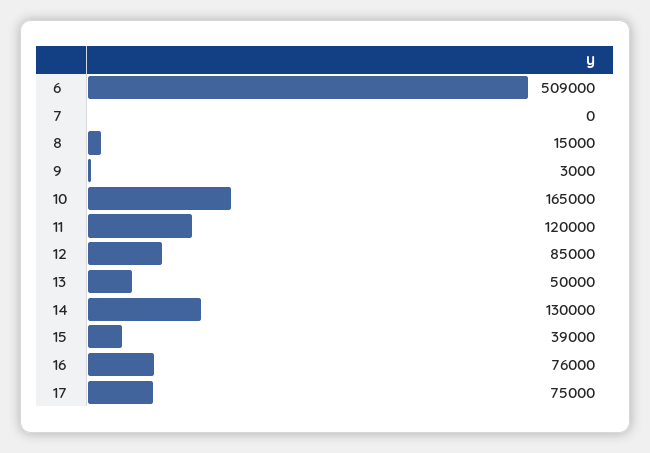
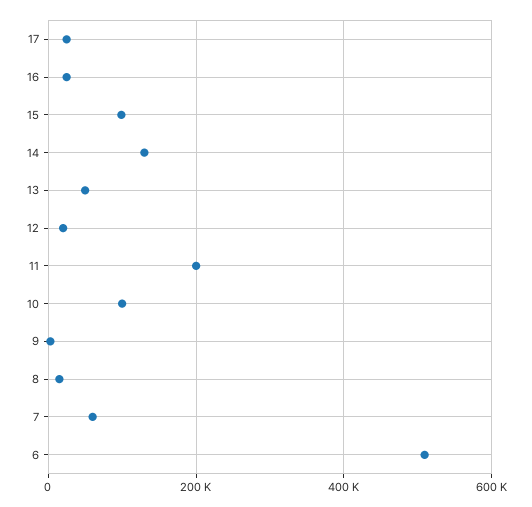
  {
    "6": 509000,
-   "7": 0,
+   "7": 60000,
    "8": 15000,
    "9": 3000,
-   "10": 165000,
+   "10": 100000,
-   "11": 120000,
+   "11": 200000,
-   "12": 85000,
+   "12": 20000,
    "13": 50000,
    "14": 130000,
-   "15": 39000,
+   "15": 100000,
-   "16": 76000,
+   "16": 20000,
-   "17": 75000
+   "17": 20000
  }

